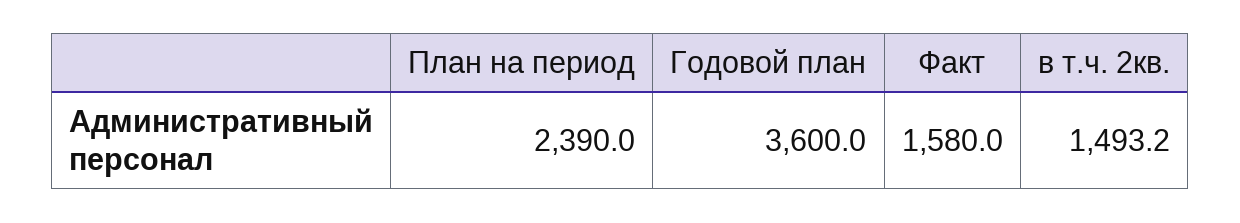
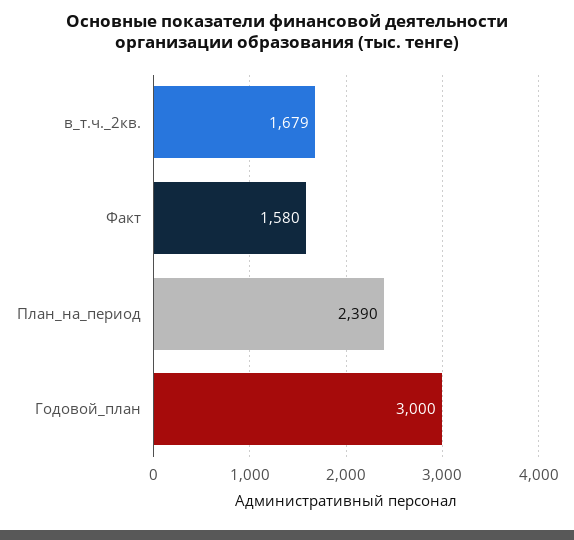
  {
    "План на период": 2390,
-   "Годовой план": 3600,
+   "Годовой план": 3000,
    "Факт": 1580,
-   "в т.ч. 2кв.": 1493.2
+   "в т.ч. 2кв.": 1679
  }

